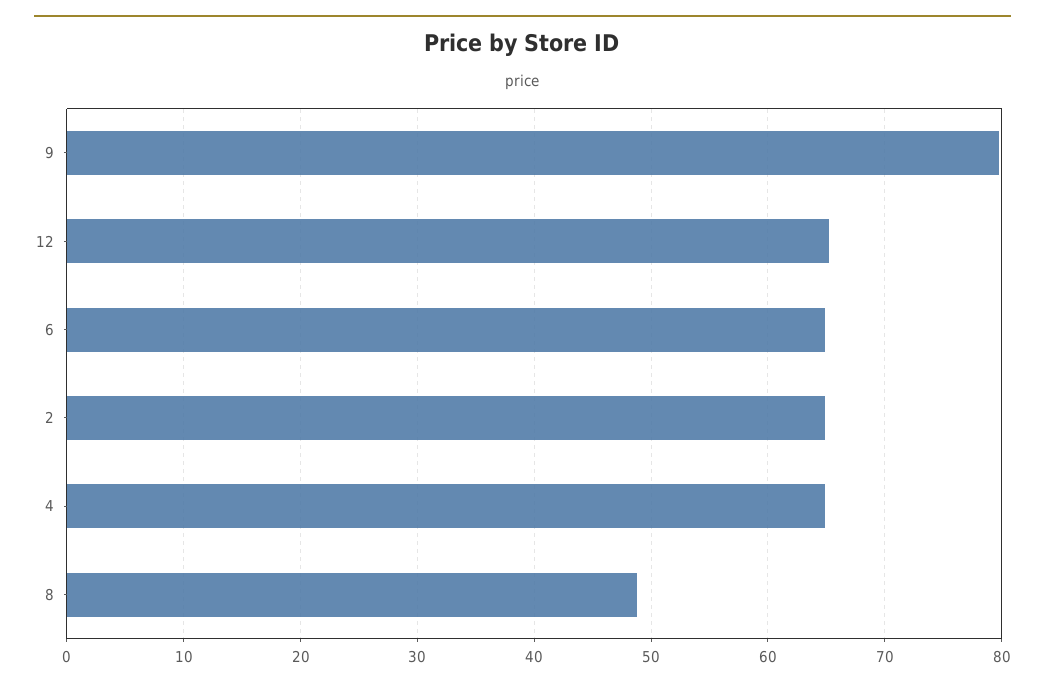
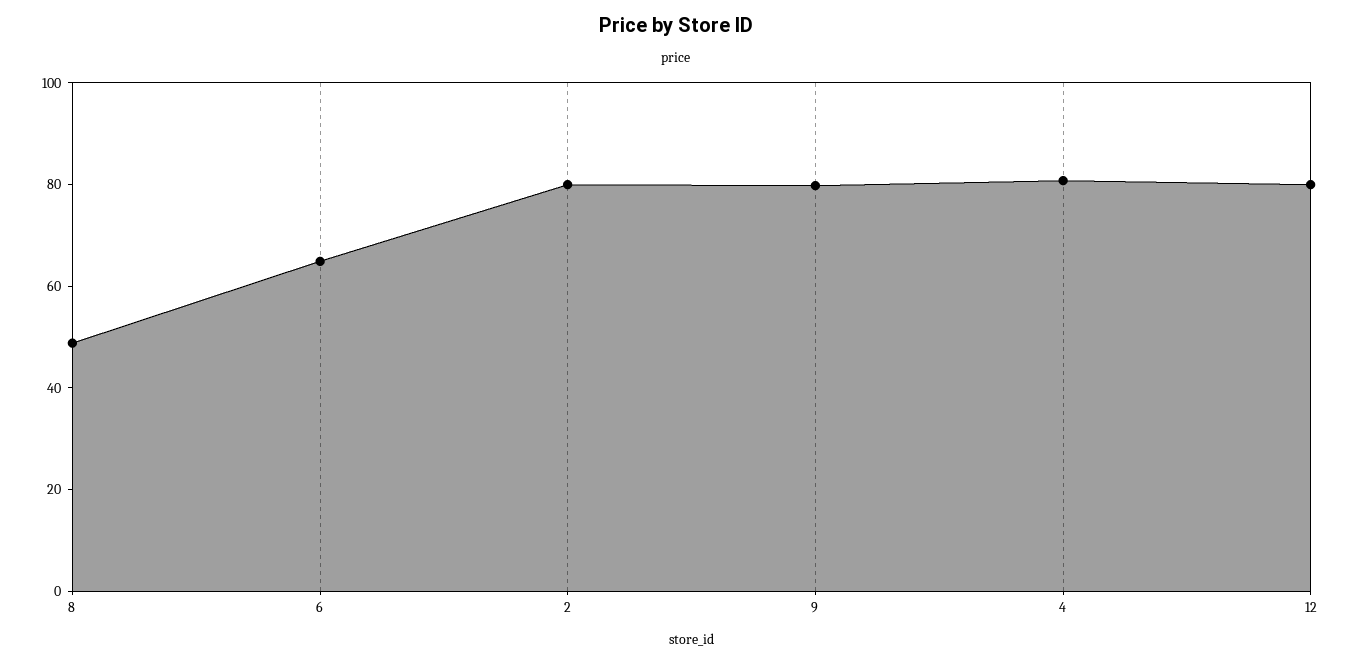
  {
    "9": 80,
-   "12": 65,
+   "12": 80,
    "6": 65,
-   "2": 65,
+   "2": 80,
-   "4": 65,
+   "4": 80,
    "8": 49
  }

